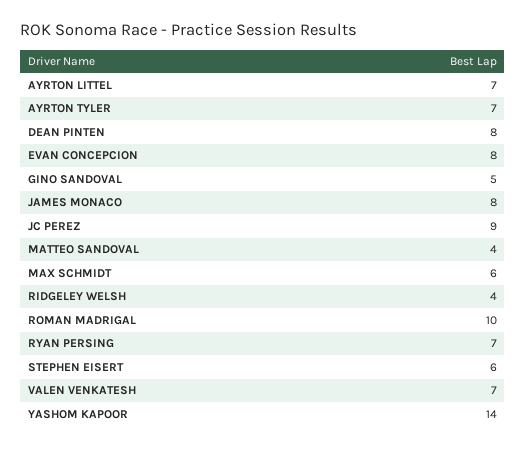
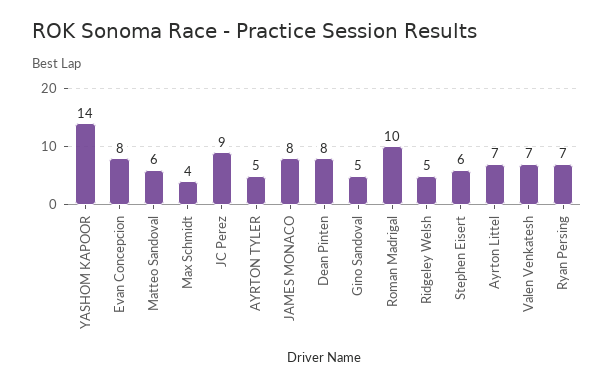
  {
    "AYRTON LITTEL": 7,
-   "AYRTON TYLER": 7,
+   "AYRTON TYLER": 5,
    "DEAN PINTEN": 8,
    "EVAN CONCEPCION": 8,
    "GINO SANDOVAL": 5,
    "JAMES MONACO": 8,
    "JC PEREZ": 9,
-   "MATTEO SANDOVAL": 4,
+   "MATTEO SANDOVAL": 6,
-   "MAX SCHMIDT": 6,
+   "MAX SCHMIDT": 4,
-   "RIDGELEY WELSH": 4,
+   "RIDGELEY WELSH": 5,
    "ROMAN MADRIGAL": 10,
    "RYAN PERSING": 7,
    "STEPHEN EISERT": 6,
    "VALEN VENKATESH": 7,
    "YASHOM KAPOOR": 14
  }

